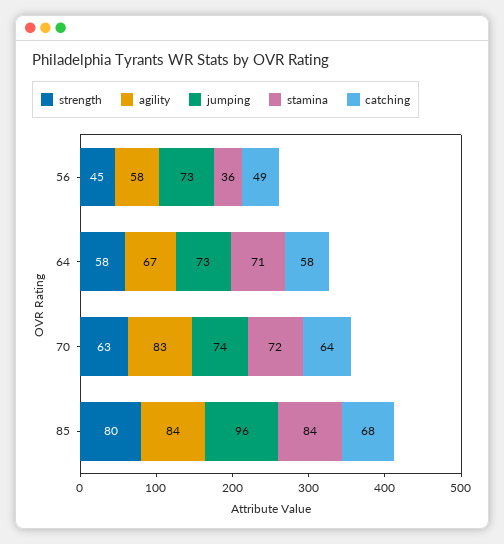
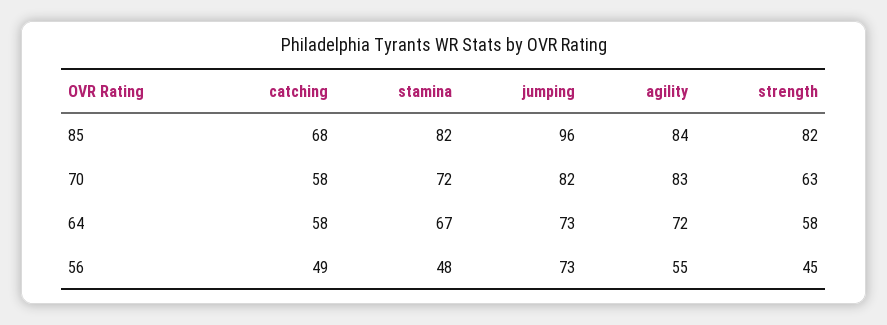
  {
    "strength": {
      "56": 45,
      "64": 58,
      "70": 63,
-     "85": 80
+     "85": 82
    },
    "agility": {
-     "56": 58,
+     "56": 55,
-     "64": 67,
+     "64": 72,
      "70": 83,
      "85": 84
    },
    "jumping": {
      "56": 73,
      "64": 73,
-     "70": 74,
+     "70": 82,
      "85": 96
    },
    "stamina": {
-     "56": 36,
+     "56": 48,
-     "64": 71,
+     "64": 67,
      "70": 72,
-     "85": 84
+     "85": 82
    },
    "catching": {
      "56": 49,
      "64": 58,
-     "70": 64,
+     "70": 58,
      "85": 68
    }
  }

